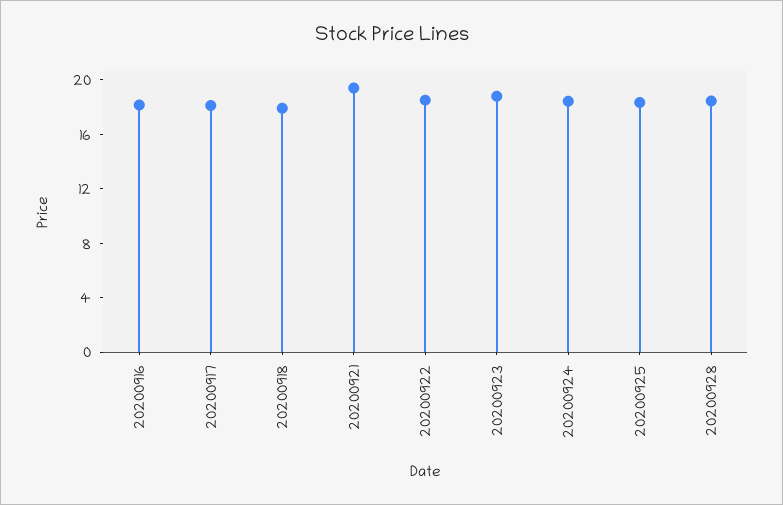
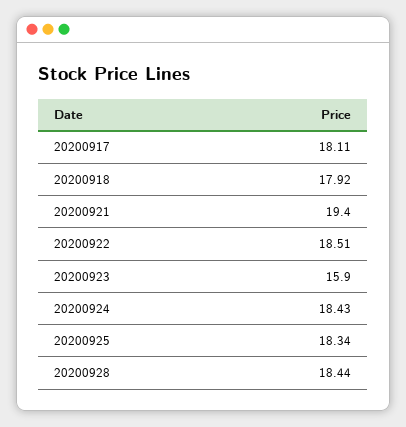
  {
-   "20200916": 18,
    "20200917": 18.11,
    "20200918": 17.92,
    "20200921": 19.4,
    "20200922": 18.51,
-   "20200923": 19,
+   "20200923": 15.9,
    "20200924": 18.43,
    "20200925": 18.34,
    "20200928": 18.44
  }

